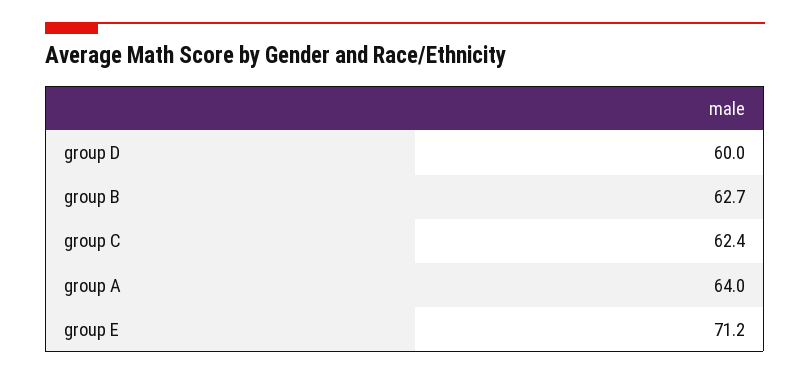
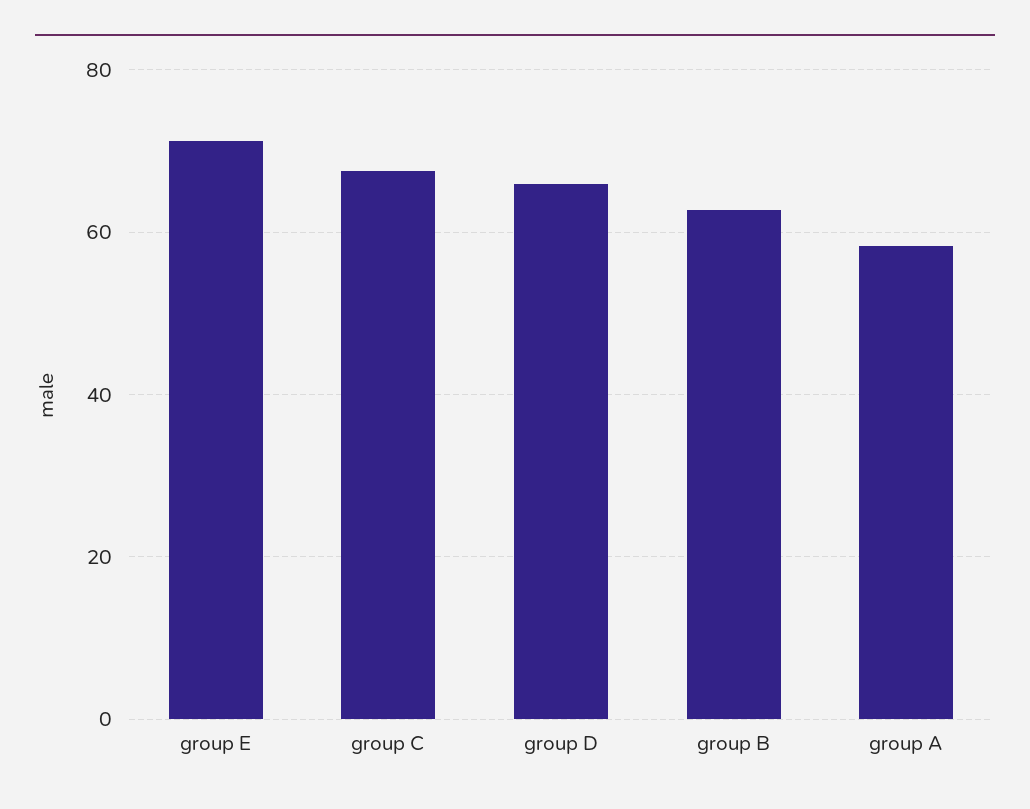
  {
-   "group D": 60,
+   "group D": 66,
    "group B": 62.7,
-   "group C": 62.4,
+   "group C": 68,
-   "group A": 64,
+   "group A": 58,
    "group E": 71.2
  }

